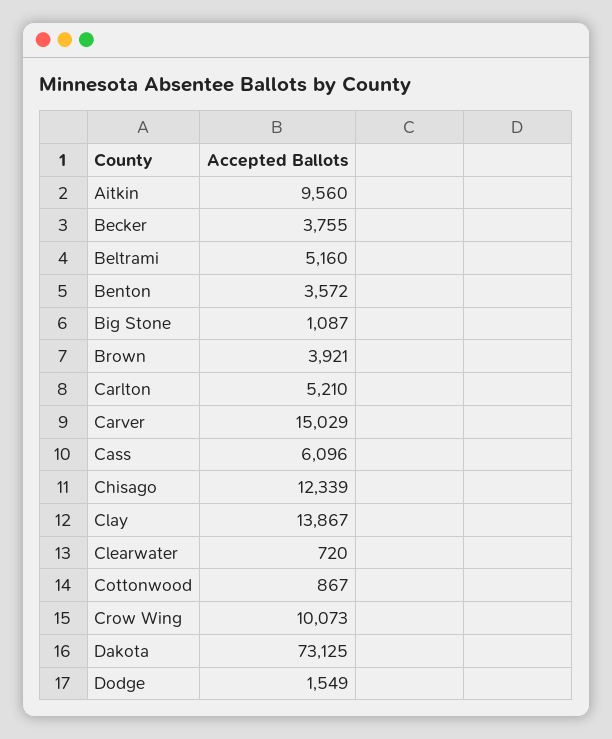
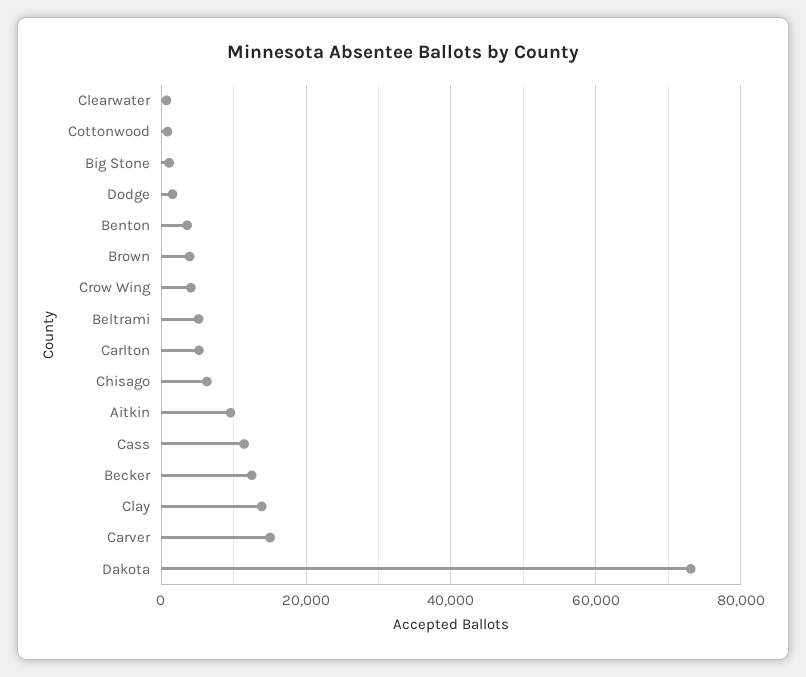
  {
    "Aitkin": 9560,
-   "Becker": 3755,
+   "Becker": 12000,
    "Beltrami": 5160,
    "Benton": 3572,
    "Big Stone": 1087,
    "Brown": 3921,
    "Carlton": 5210,
    "Carver": 15029,
-   "Cass": 6096,
+   "Cass": 12000,
-   "Chisago": 12339,
+   "Chisago": 6000,
    "Clay": 13867,
    "Clearwater": 720,
    "Cottonwood": 867,
-   "Crow Wing": 10073,
+   "Crow Wing": 4000,
    "Dakota": 73125,
    "Dodge": 1549
  }

